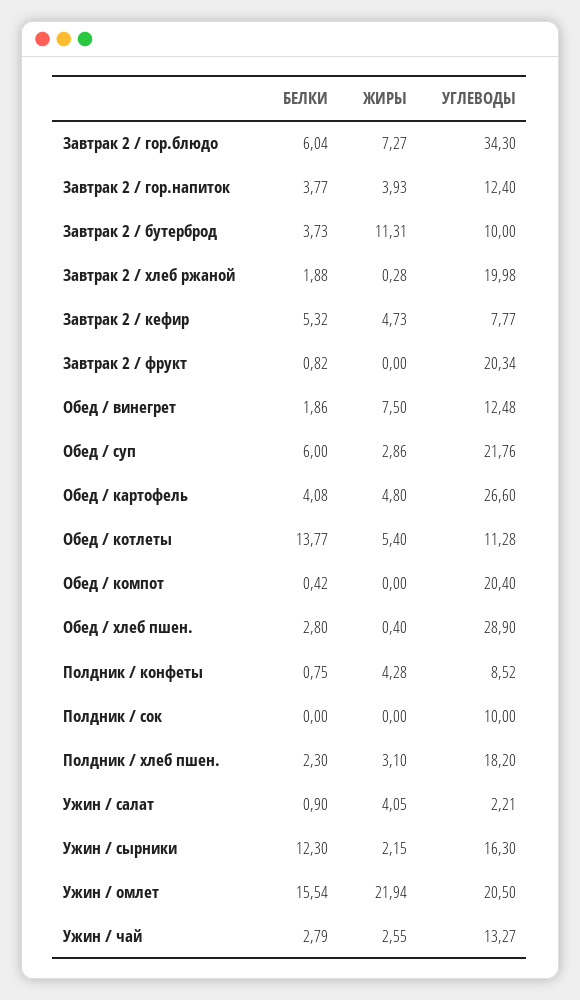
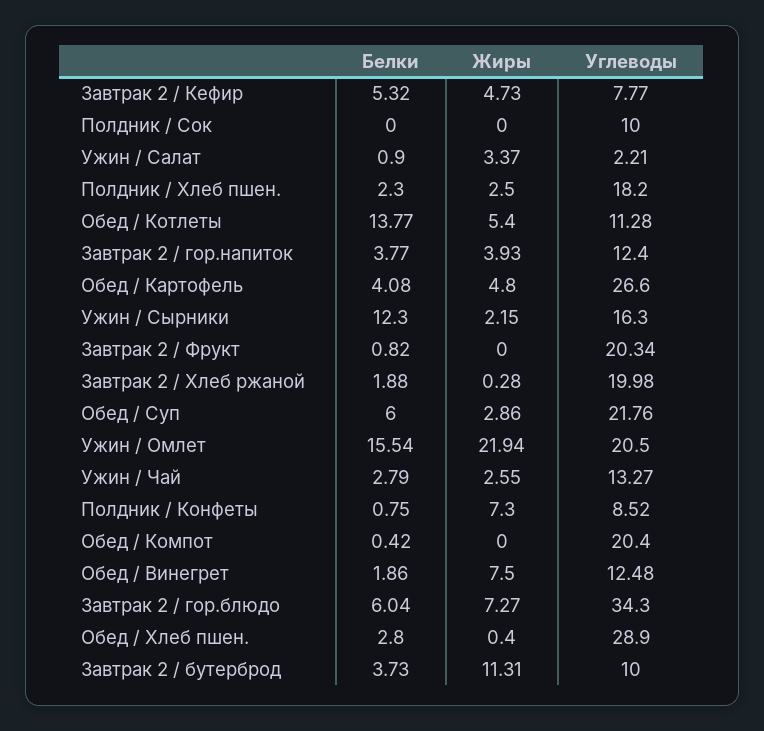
  {
    "БЕЛКИ": {
      "Завтрак 2 / гор.блюдо": 6.04,
      "Завтрак 2 / гор.напиток": 3.77,
      "Завтрак 2 / бутерброд": 3.73,
      "Завтрак 2 / хлеб ржаной": 1.88,
      "Завтрак 2 / кефир": 5.32,
      "Завтрак 2 / фрукт": 0.82,
      "Обед / винегрет": 1.86,
      "Обед / суп": 6,
      "Обед / картофель": 4.08,
      "Обед / котлеты": 13.77,
      "Обед / компот": 0.42,
      "Обед / хлеб пшен.": 2.8,
      "Полдник / конфеты": 0.75,
      "Полдник / сок": 0,
      "Полдник / хлеб пшен.": 2.3,
      "Ужин / салат": 0.9,
      "Ужин / сырники": 12.3,
      "Ужин / омлет": 15.54,
      "Ужин / чай": 2.79
    },
    "ЖИРЫ": {
      "Завтрак 2 / гор.блюдо": 7.27,
      "Завтрак 2 / гор.напиток": 3.93,
      "Завтрак 2 / бутерброд": 11.31,
      "Завтрак 2 / хлеб ржаной": 0.28,
      "Завтрак 2 / кефир": 4.73,
      "Завтрак 2 / фрукт": 0,
      "Обед / винегрет": 7.5,
      "Обед / суп": 2.86,
      "Обед / картофель": 4.8,
      "Обед / котлеты": 5.4,
      "Обед / компот": 0,
      "Обед / хлеб пшен.": 0.4,
-     "Полдник / конфеты": 4.28,
+     "Полдник / конфеты": 7.3,
      "Полдник / сок": 0,
-     "Полдник / хлеб пшен.": 3.1,
+     "Полдник / хлеб пшен.": 2.5,
-     "Ужин / салат": 4.05,
+     "Ужин / салат": 3.37,
      "Ужин / сырники": 2.15,
      "Ужин / омлет": 21.94,
      "Ужин / чай": 2.55
    },
    "УГЛЕВОДЫ": {
      "Завтрак 2 / гор.блюдо": 34.3,
      "Завтрак 2 / гор.напиток": 12.4,
      "Завтрак 2 / бутерброд": 10,
      "Завтрак 2 / хлеб ржаной": 19.98,
      "Завтрак 2 / кефир": 7.77,
      "Завтрак 2 / фрукт": 20.34,
      "Обед / винегрет": 12.48,
      "Обед / суп": 21.76,
      "Обед / картофель": 26.6,
      "Обед / котлеты": 11.28,
      "Обед / компот": 20.4,
      "Обед / хлеб пшен.": 28.9,
      "Полдник / конфеты": 8.52,
      "Полдник / сок": 10,
      "Полдник / хлеб пшен.": 18.2,
      "Ужин / салат": 2.21,
      "Ужин / сырники": 16.3,
      "Ужин / омлет": 20.5,
      "Ужин / чай": 13.27
    }
  }

